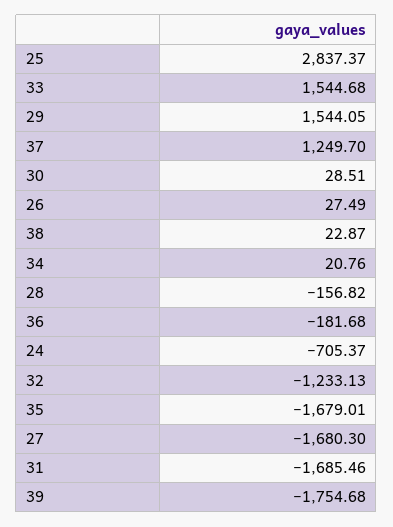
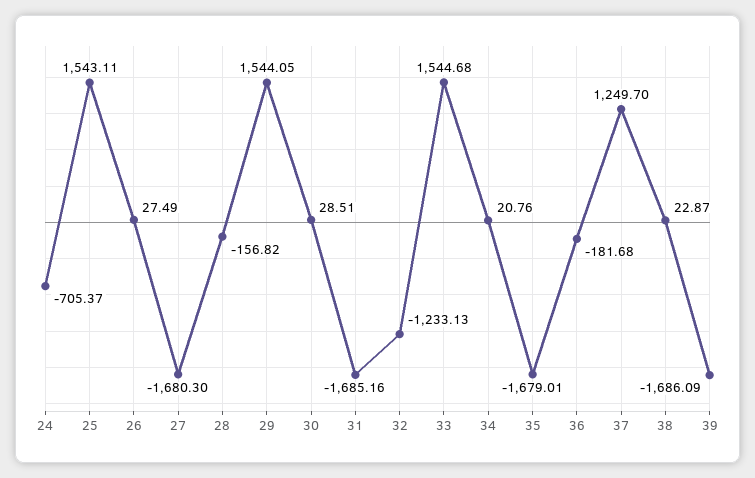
  {
-   "25": 2837.37,
+   "25": 1543.11,
    "33": 1544.68,
    "29": 1544.05,
    "37": 1249.7,
    "30": 28.51,
    "26": 27.49,
    "38": 22.87,
    "34": 20.76,
    "28": -156.82,
    "36": -181.68,
    "24": -705.37,
    "32": -1233.13,
    "35": -1679.01,
    "27": -1680.3,
-   "31": -1685.46,
+   "31": -1685.16,
-   "39": -1754.68
+   "39": -1686.09
  }

